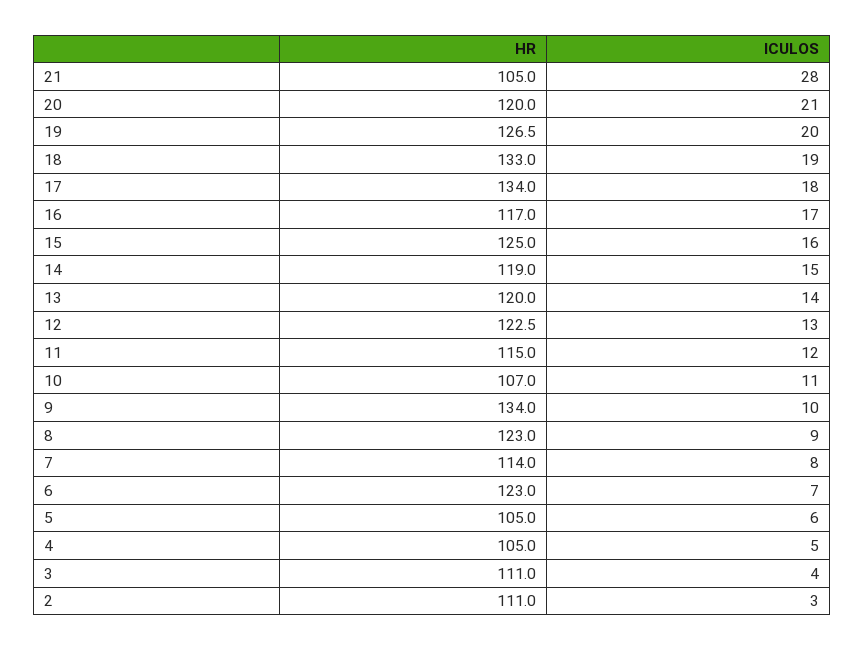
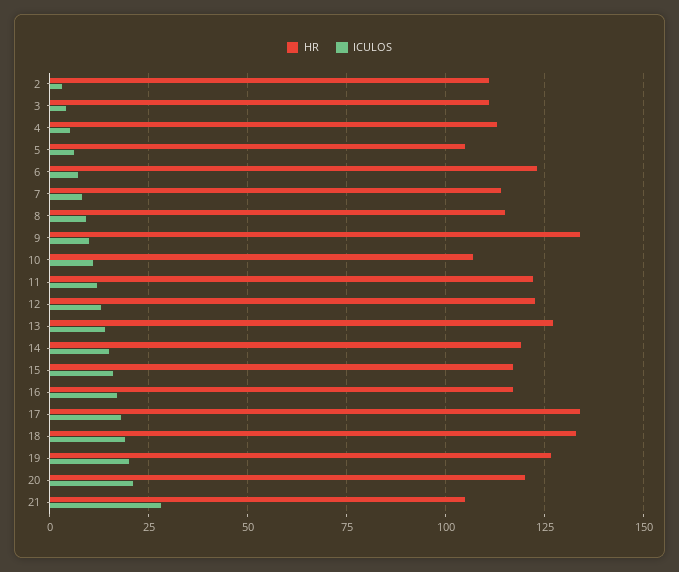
  {
    "HR": {
      "21": 105,
      "20": 120,
      "19": 126.5,
      "18": 133,
      "17": 134,
      "16": 117,
-     "15": 125,
+     "15": 117.5,
      "14": 119,
-     "13": 120,
+     "13": 127.5,
      "12": 122.5,
-     "11": 115,
+     "11": 122.5,
      "10": 107,
      "9": 134,
-     "8": 123,
+     "8": 115,
      "7": 114,
      "6": 123,
      "5": 105,
-     "4": 105,
+     "4": 112.5,
      "3": 111,
      "2": 111
    },
    "ICULOS": {
      "21": 28,
      "20": 21,
      "19": 20,
      "18": 19,
      "17": 18,
      "16": 17,
      "15": 16,
      "14": 15,
      "13": 14,
      "12": 13,
      "11": 12,
      "10": 11,
      "9": 10,
      "8": 9,
      "7": 8,
      "6": 7,
      "5": 6,
      "4": 5,
      "3": 4,
      "2": 3
    }
  }

